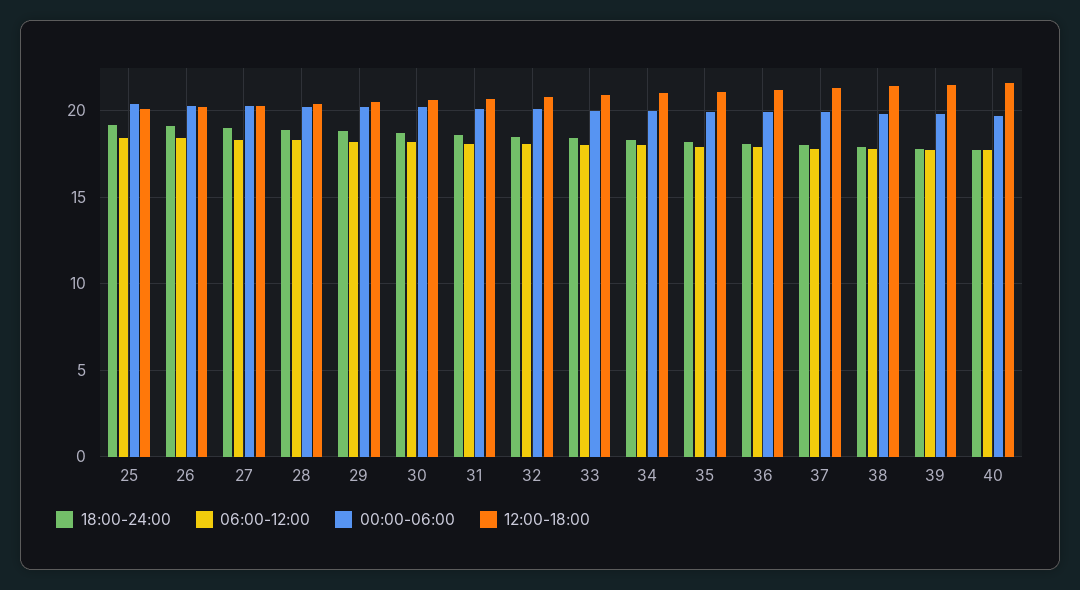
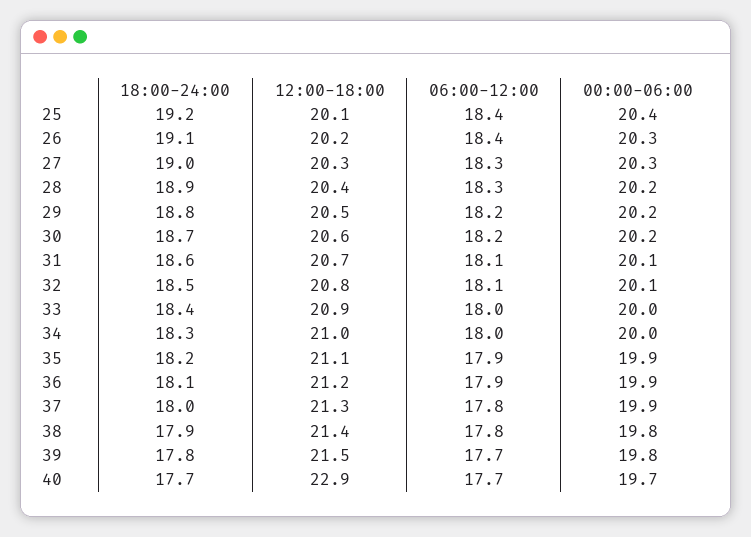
  {
    "18:00-24:00": {
      "25": 19.2,
      "26": 19.1,
      "27": 19,
      "28": 18.9,
      "29": 18.8,
      "30": 18.7,
      "31": 18.6,
      "32": 18.5,
      "33": 18.4,
      "34": 18.3,
      "35": 18.2,
      "36": 18.1,
      "37": 18,
      "38": 17.9,
      "39": 17.8,
      "40": 17.7
    },
    "06:00-12:00": {
      "25": 18.4,
      "26": 18.4,
      "27": 18.3,
      "28": 18.3,
      "29": 18.2,
      "30": 18.2,
      "31": 18.1,
      "32": 18.1,
      "33": 18,
      "34": 18,
      "35": 17.9,
      "36": 17.9,
      "37": 17.8,
      "38": 17.8,
      "39": 17.7,
      "40": 17.7
    },
    "00:00-06:00": {
      "25": 20.4,
      "26": 20.3,
      "27": 20.3,
      "28": 20.2,
      "29": 20.2,
      "30": 20.2,
      "31": 20.1,
      "32": 20.1,
      "33": 20,
      "34": 20,
      "35": 19.9,
      "36": 19.9,
      "37": 19.9,
      "38": 19.8,
      "39": 19.8,
      "40": 19.7
    },
    "12:00-18:00": {
      "25": 20.1,
      "26": 20.2,
      "27": 20.3,
      "28": 20.4,
      "29": 20.5,
      "30": 20.6,
      "31": 20.7,
      "32": 20.8,
      "33": 20.9,
      "34": 21,
      "35": 21.1,
      "36": 21.2,
      "37": 21.3,
      "38": 21.4,
      "39": 21.5,
-     "40": 21.5
+     "40": 22.9
    }
  }

